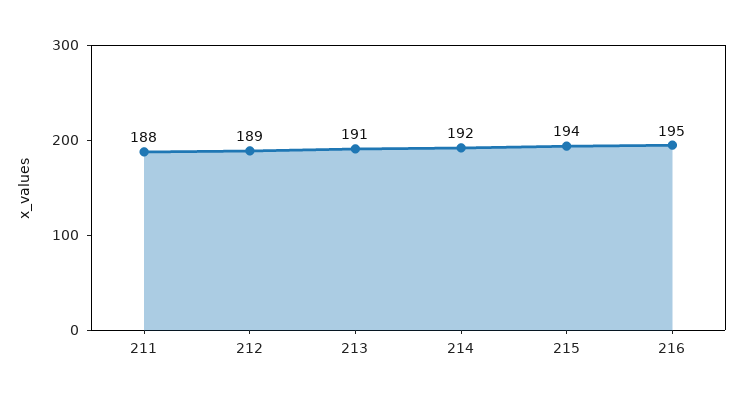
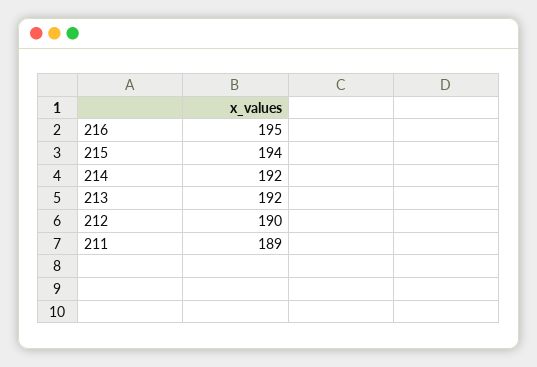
  {
-   "211": 188,
+   "211": 189,
-   "212": 189,
+   "212": 190,
-   "213": 191,
+   "213": 192,
    "214": 192,
    "215": 194,
    "216": 195
  }

